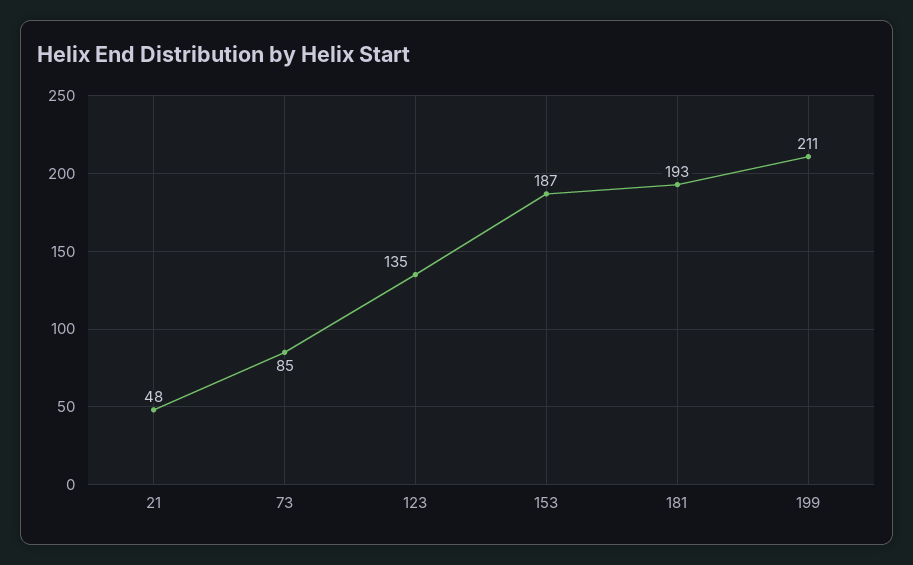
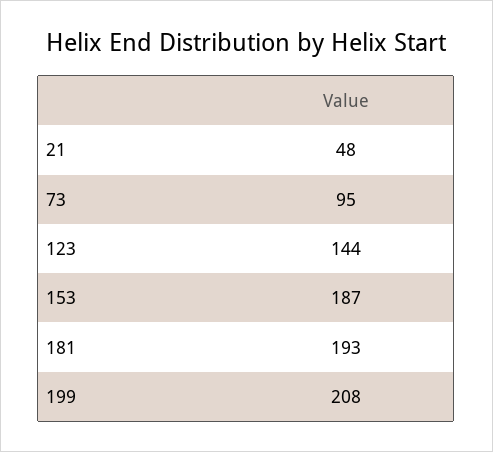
  {
    "21": 48,
-   "73": 85,
+   "73": 95,
-   "123": 135,
+   "123": 144,
    "153": 187,
    "181": 193,
-   "199": 211
+   "199": 208
  }

